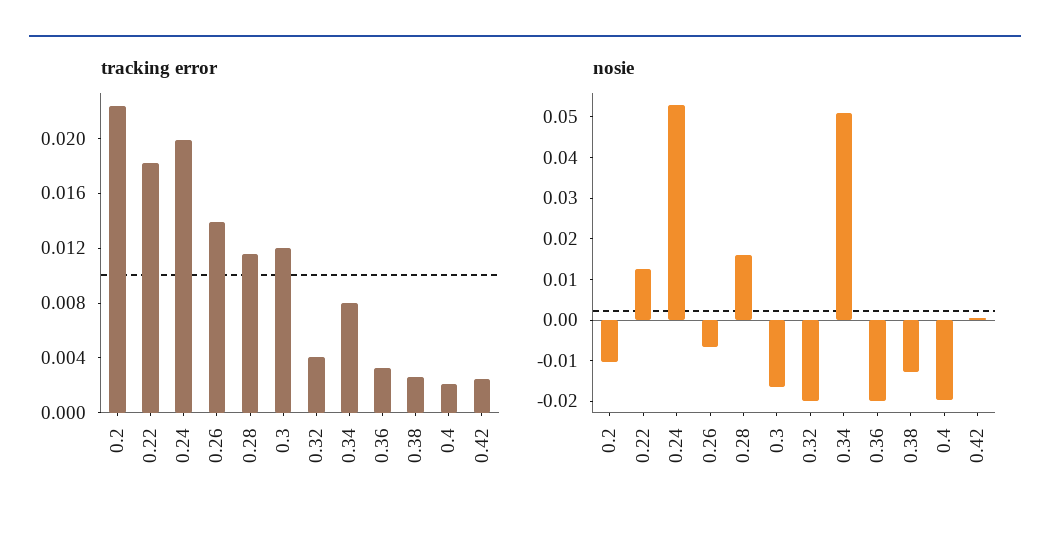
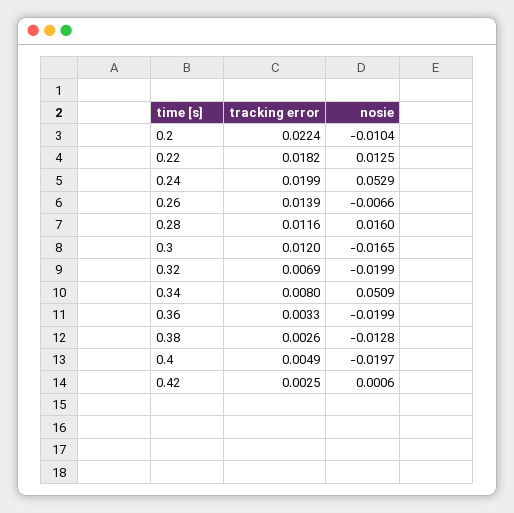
  {
    "tracking error": {
      "0.2": 0.0224,
      "0.22": 0.0182,
      "0.24": 0.0199,
      "0.26": 0.0139,
      "0.28": 0.0116,
      "0.3": 0.012,
-     "0.32": 0.004,
+     "0.32": 0.0069,
      "0.34": 0.008,
      "0.36": 0.0033,
      "0.38": 0.0026,
-     "0.4": 0.002,
+     "0.4": 0.0049,
      "0.42": 0.0025
    },
    "nosie": {
      "0.2": -0.0104,
      "0.22": 0.0125,
      "0.24": 0.0529,
      "0.26": -0.0066,
      "0.28": 0.016,
      "0.3": -0.0165,
      "0.32": -0.0199,
      "0.34": 0.0509,
      "0.36": -0.0199,
      "0.38": -0.0128,
      "0.4": -0.0197,
      "0.42": 0.0006
    }
  }

